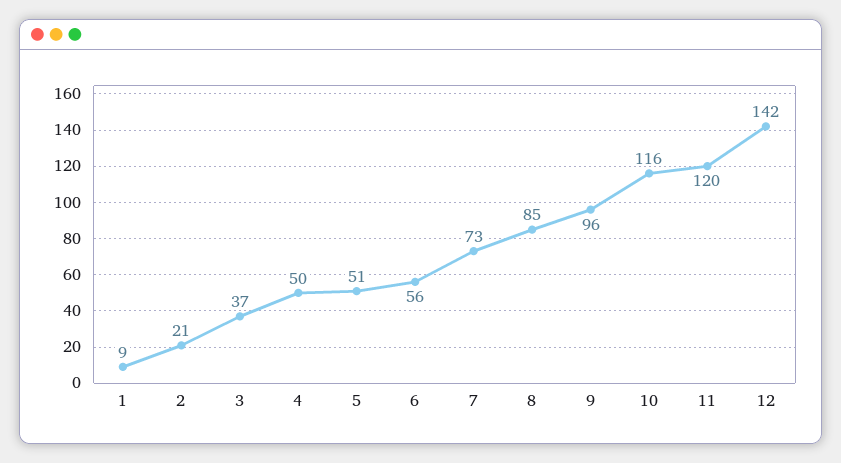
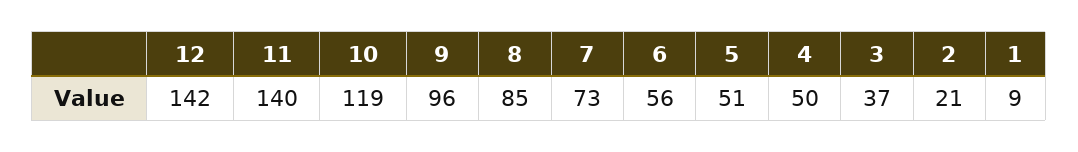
  {
    "1": 9,
    "2": 21,
    "3": 37,
    "4": 50,
    "5": 51,
    "6": 56,
    "7": 73,
    "8": 85,
    "9": 96,
-   "10": 116,
+   "10": 119,
-   "11": 120,
+   "11": 140,
    "12": 142
  }

